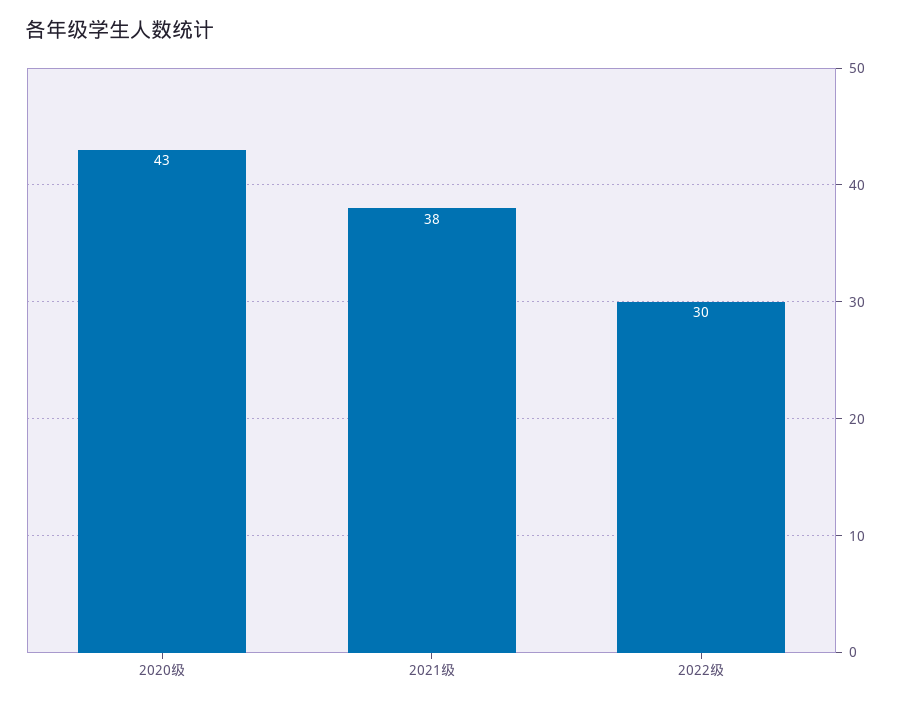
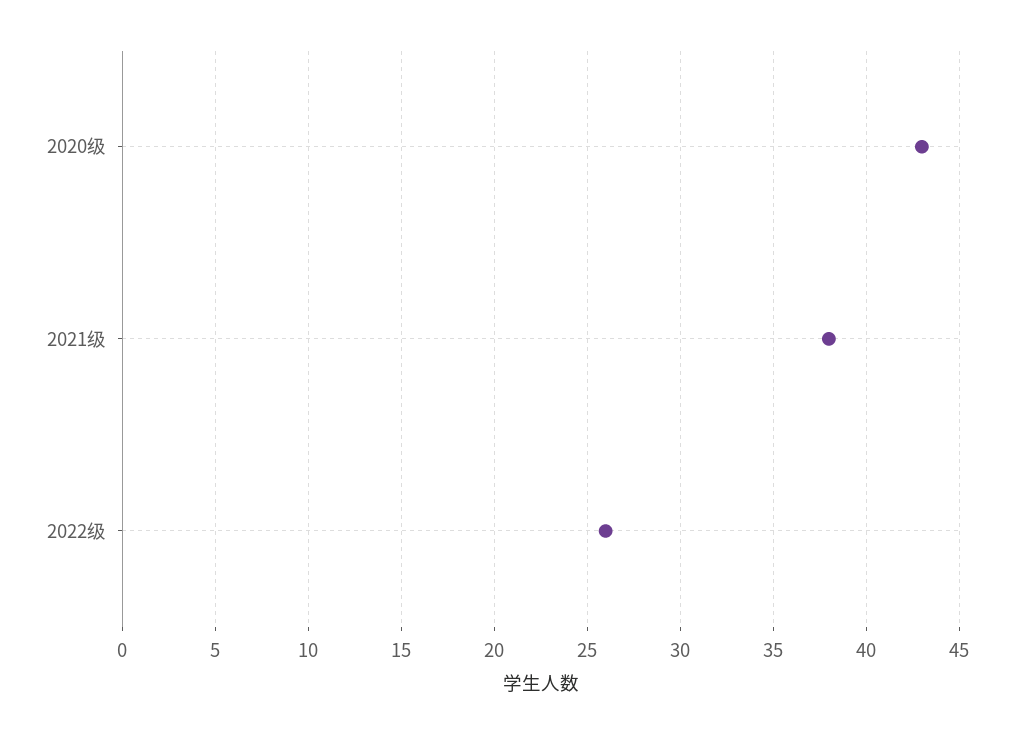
  {
    "2020级": 43,
    "2021级": 38,
-   "2022级": 30
+   "2022级": 26
  }

